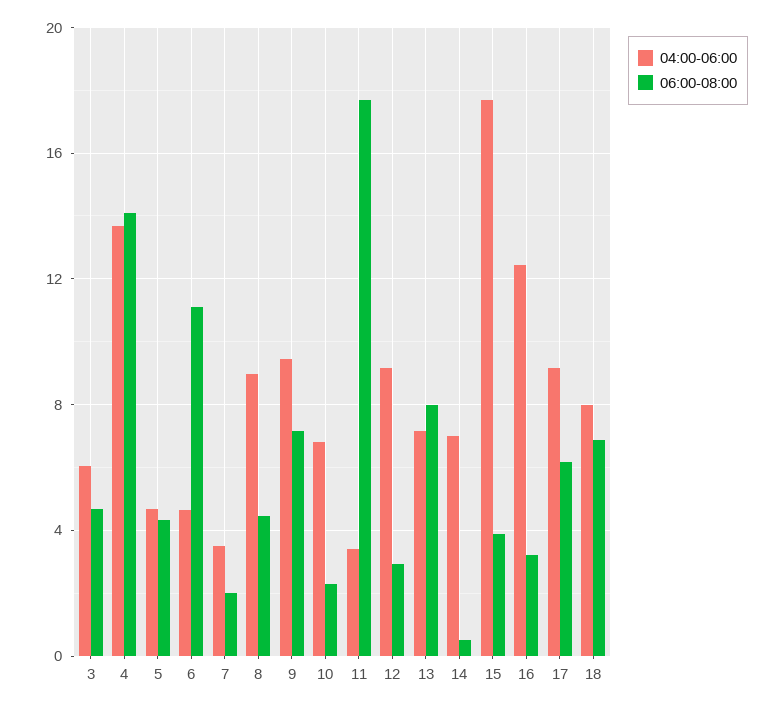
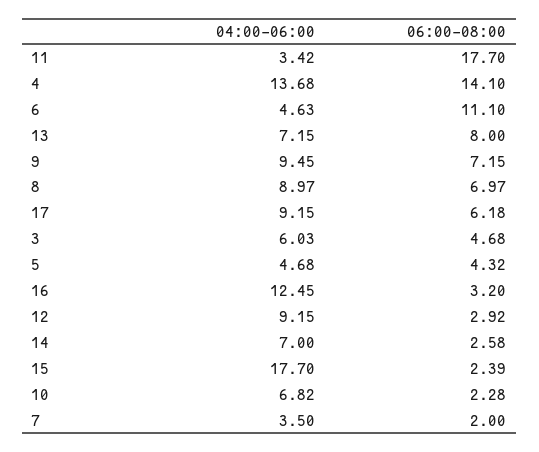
  {
    "04:00-06:00": {
      "3": 6.03,
      "4": 13.68,
      "5": 4.68,
      "6": 4.63,
      "7": 3.5,
      "8": 8.97,
      "9": 9.45,
      "10": 6.82,
      "11": 3.42,
      "12": 9.15,
      "13": 7.15,
      "14": 7,
      "15": 17.7,
      "16": 12.45,
-     "17": 9.15,
+     "17": 9.15
-     "18": 8
    },
    "06:00-08:00": {
      "3": 4.68,
      "4": 14.1,
      "5": 4.32,
      "6": 11.1,
      "7": 2,
-     "8": 4.5,
+     "8": 6.97,
      "9": 7.15,
      "10": 2.28,
      "11": 17.7,
      "12": 2.92,
      "13": 8,
-     "14": 0.5,
+     "14": 2.58,
-     "15": 4,
+     "15": 2.39,
      "16": 3.2,
-     "17": 6.18,
+     "17": 6.18
-     "18": 7
    }
  }

